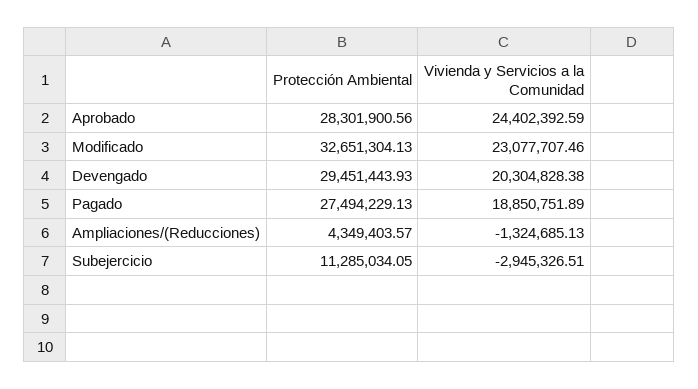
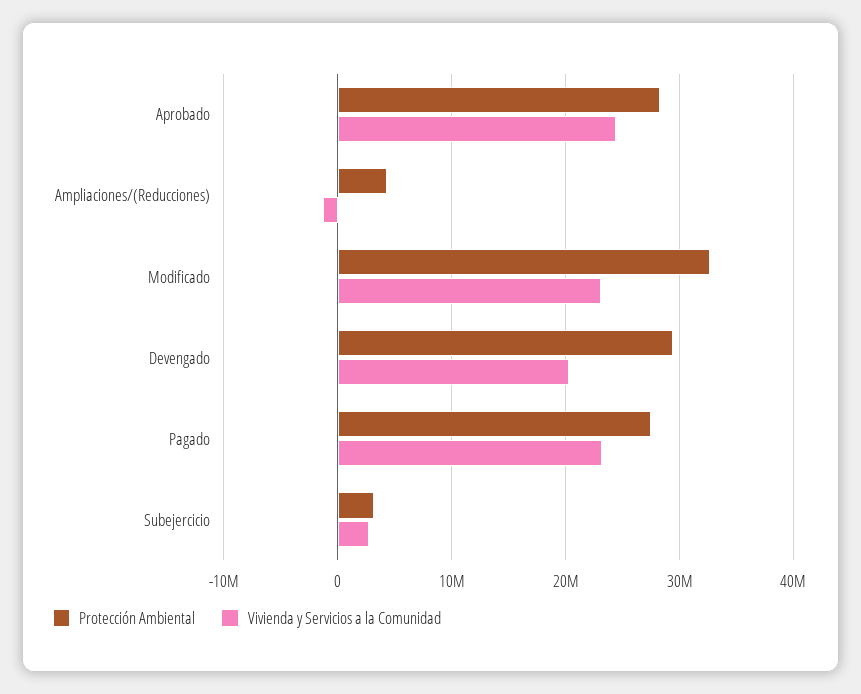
  {
    "Protección Ambiental": {
      "Aprobado": 28301900.56,
      "Modificado": 32651304.13,
      "Devengado": 29451443.93,
      "Pagado": 27494229.13,
      "Ampliaciones/(Reducciones)": 4349403.57,
-     "Subejercicio": 11285034.05
+     "Subejercicio": 3000000
    },
    "Vivienda y Servicios a la Comunidad": {
      "Aprobado": 24402392.59,
      "Modificado": 23077707.46,
      "Devengado": 20304828.38,
-     "Pagado": 18850751.89,
+     "Pagado": 23000000,
      "Ampliaciones/(Reducciones)": -1324685.13,
-     "Subejercicio": -2945326.51
+     "Subejercicio": 3000000
    }
  }

